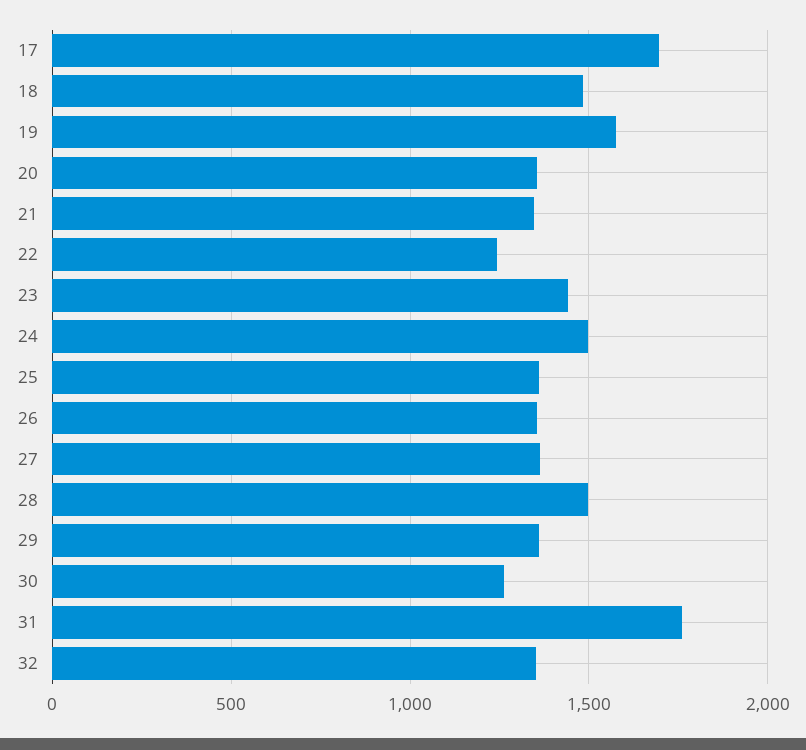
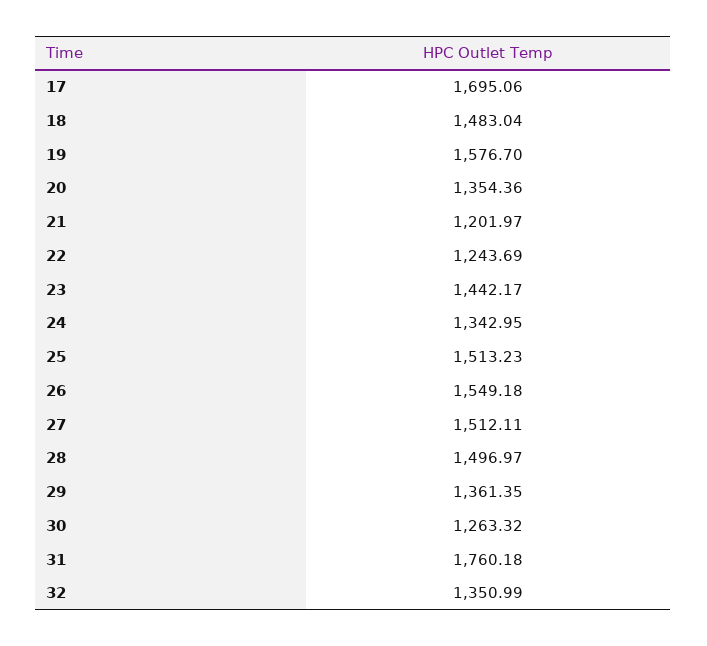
  {
    "17": 1695.06,
    "18": 1483.04,
    "19": 1576.7,
    "20": 1354.36,
-   "21": 1350,
+   "21": 1201.97,
    "22": 1243.69,
    "23": 1442.17,
-   "24": 1500,
+   "24": 1342.95,
-   "25": 1350,
+   "25": 1513.23,
-   "26": 1350,
+   "26": 1549.18,
-   "27": 1350,
+   "27": 1512.11,
    "28": 1496.97,
    "29": 1361.35,
    "30": 1263.32,
    "31": 1760.18,
    "32": 1350.99
  }

